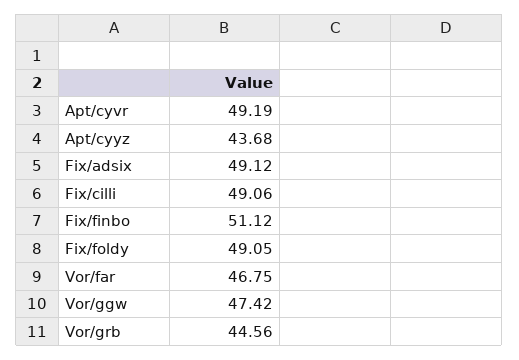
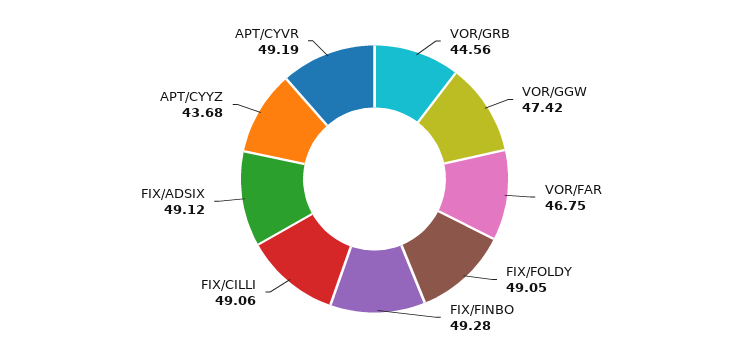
  {
    "Apt/cyvr": 49.19,
    "Apt/cyyz": 43.68,
    "Fix/adsix": 49.12,
    "Fix/cilli": 49.06,
-   "Fix/finbo": 51.12,
+   "Fix/finbo": 49.28,
    "Fix/foldy": 49.05,
    "Vor/far": 46.75,
    "Vor/ggw": 47.42,
    "Vor/grb": 44.56
  }

